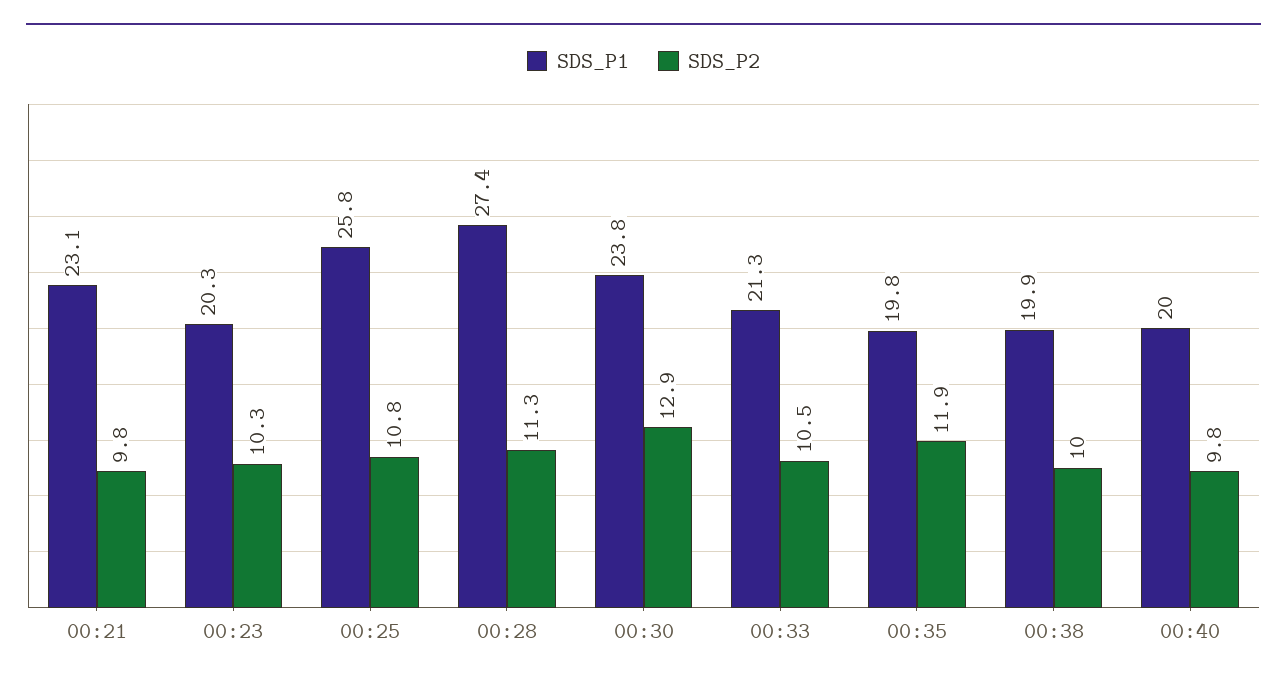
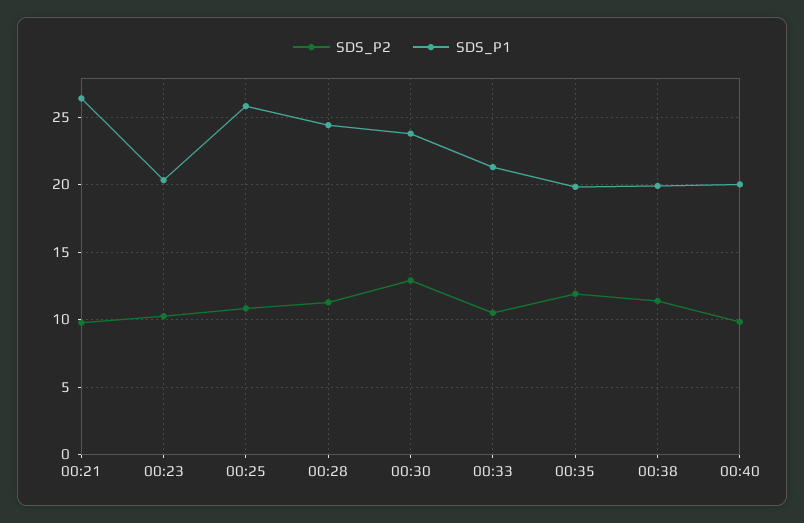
  {
    "SDS_P1": {
-     "00:21": 23.1,
+     "00:21": 26.5,
      "00:23": 20.3,
      "00:25": 25.8,
-     "00:28": 27.4,
+     "00:28": 24.5,
      "00:30": 23.8,
      "00:33": 21.3,
      "00:35": 19.8,
      "00:38": 19.9,
      "00:40": 20
    },
    "SDS_P2": {
      "00:21": 9.8,
      "00:23": 10.3,
      "00:25": 10.8,
      "00:28": 11.3,
      "00:30": 12.9,
      "00:33": 10.5,
      "00:35": 11.9,
-     "00:38": 10,
+     "00:38": 11.5,
      "00:40": 9.8
    }
  }

